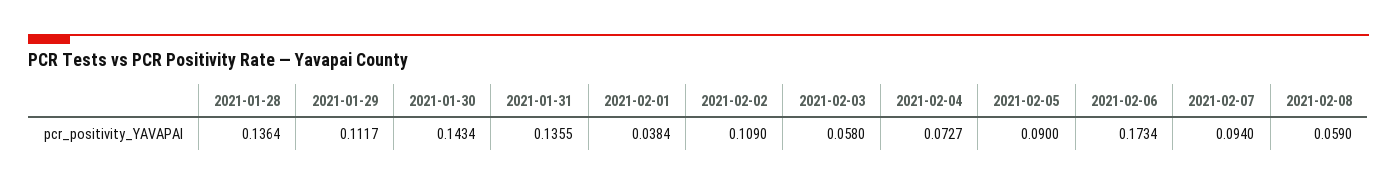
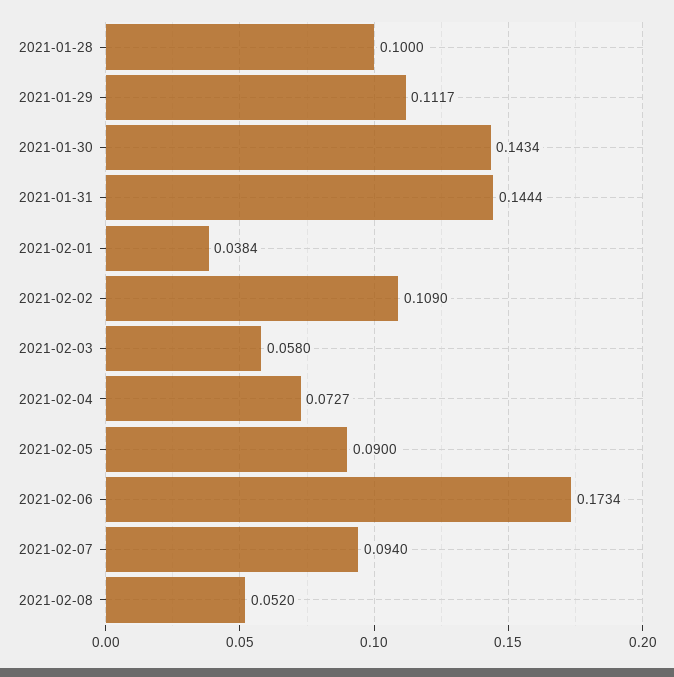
  {
-   "2021-01-28": 0.1364,
+   "2021-01-28": 0.1,
    "2021-01-29": 0.1117,
    "2021-01-30": 0.1434,
-   "2021-01-31": 0.1355,
+   "2021-01-31": 0.1444,
    "2021-02-01": 0.0384,
    "2021-02-02": 0.109,
    "2021-02-03": 0.058,
    "2021-02-04": 0.0727,
    "2021-02-05": 0.09,
    "2021-02-06": 0.1734,
    "2021-02-07": 0.094,
-   "2021-02-08": 0.059
+   "2021-02-08": 0.052
  }

